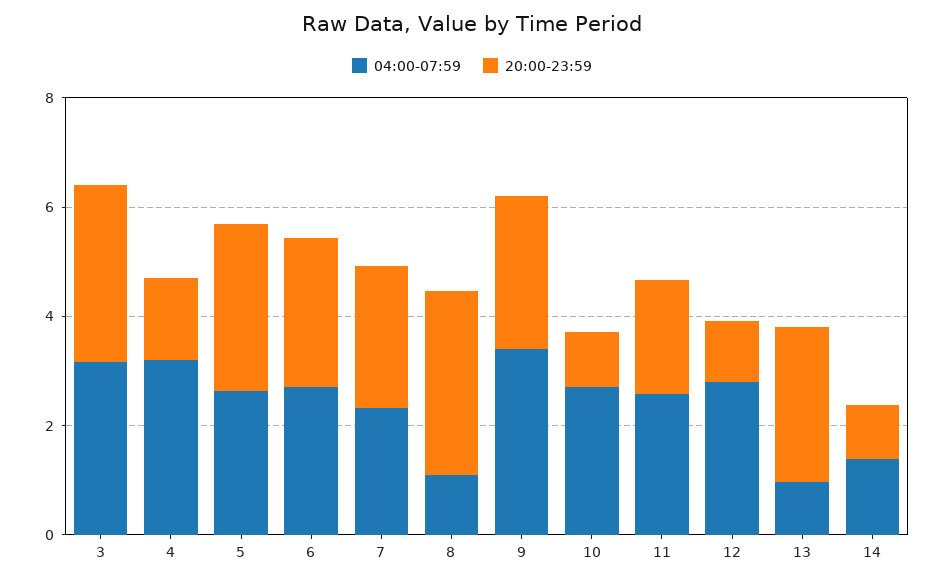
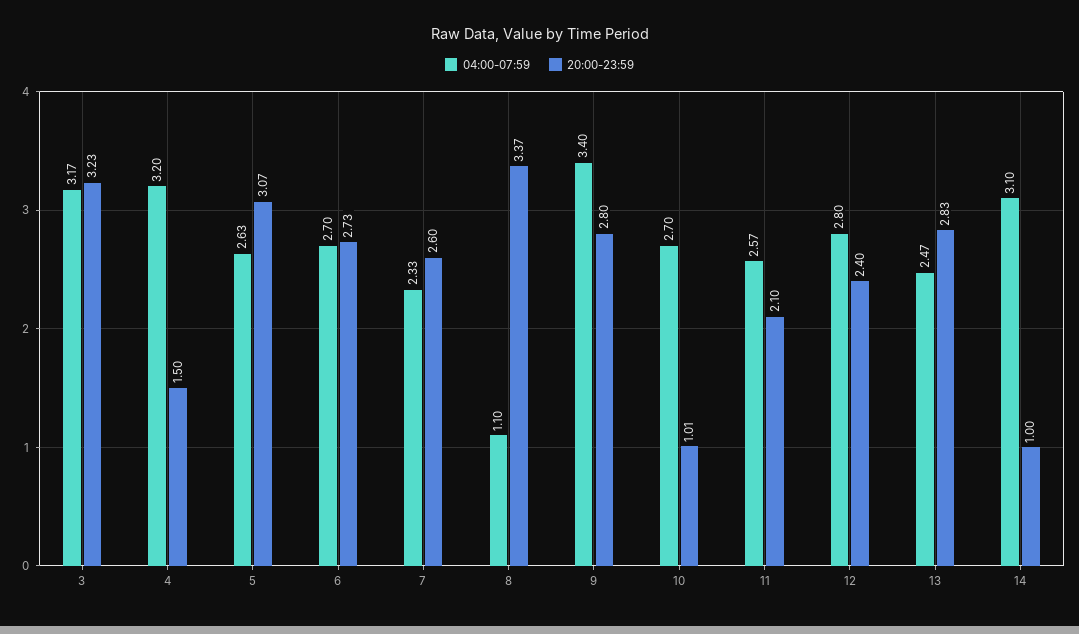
  {
    "04:00-07:59": {
      "3": 3.17,
      "4": 3.2,
      "5": 2.63,
      "6": 2.7,
      "7": 2.33,
      "8": 1.1,
      "9": 3.4,
      "10": 2.7,
      "11": 2.57,
      "12": 2.8,
-     "13": 1,
+     "13": 2.47,
-     "14": 1.5
+     "14": 3.1
    },
    "20:00-23:59": {
      "3": 3.23,
      "4": 1.5,
      "5": 3.07,
      "6": 2.73,
      "7": 2.6,
      "8": 3.37,
      "9": 2.8,
      "10": 1.01,
      "11": 2.1,
-     "12": 1,
+     "12": 2.4,
      "13": 2.83,
      "14": 1
    }
  }

